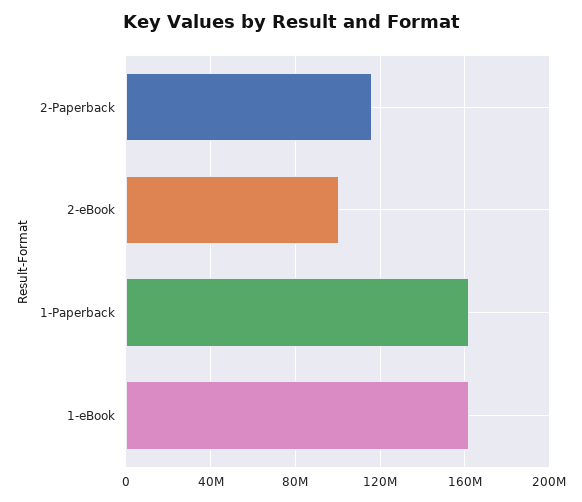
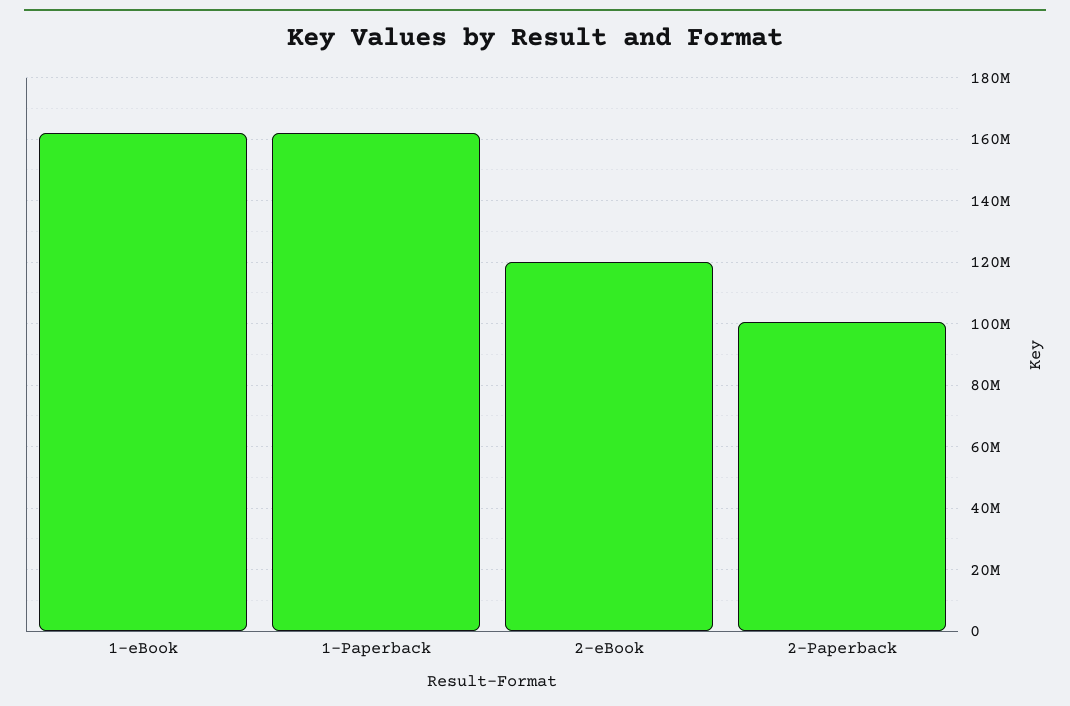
  {
-   "2-Paperback": 115000000,
+   "2-Paperback": 100000000,
-   "2-eBook": 100000000,
+   "2-eBook": 120000000,
    "1-Paperback": 162000000,
    "1-eBook": 162000000
  }

